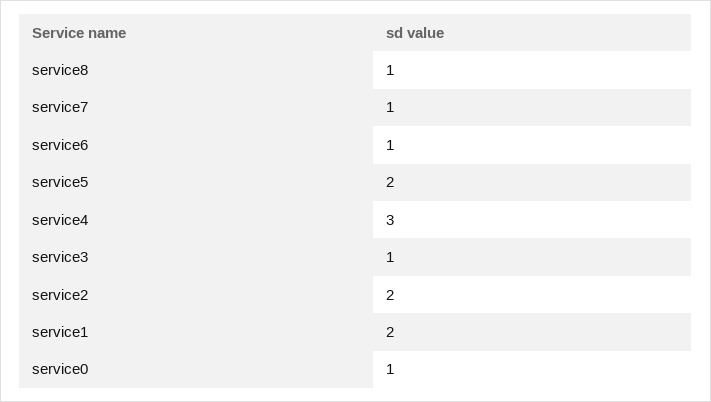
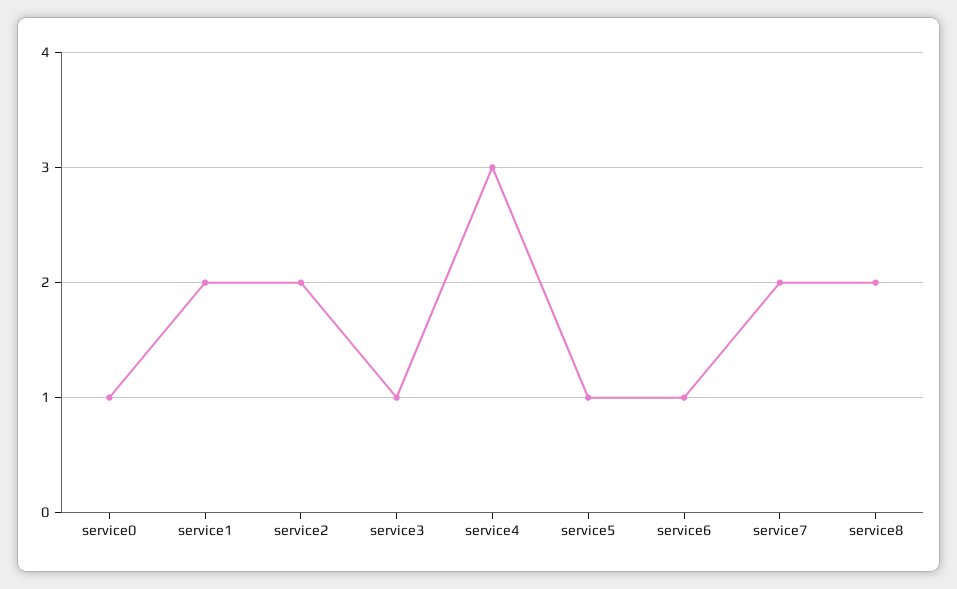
  {
-   "service8": 1,
+   "service8": 2,
-   "service7": 1,
+   "service7": 2,
    "service6": 1,
-   "service5": 2,
+   "service5": 1,
    "service4": 3,
    "service3": 1,
    "service2": 2,
    "service1": 2,
    "service0": 1
  }

